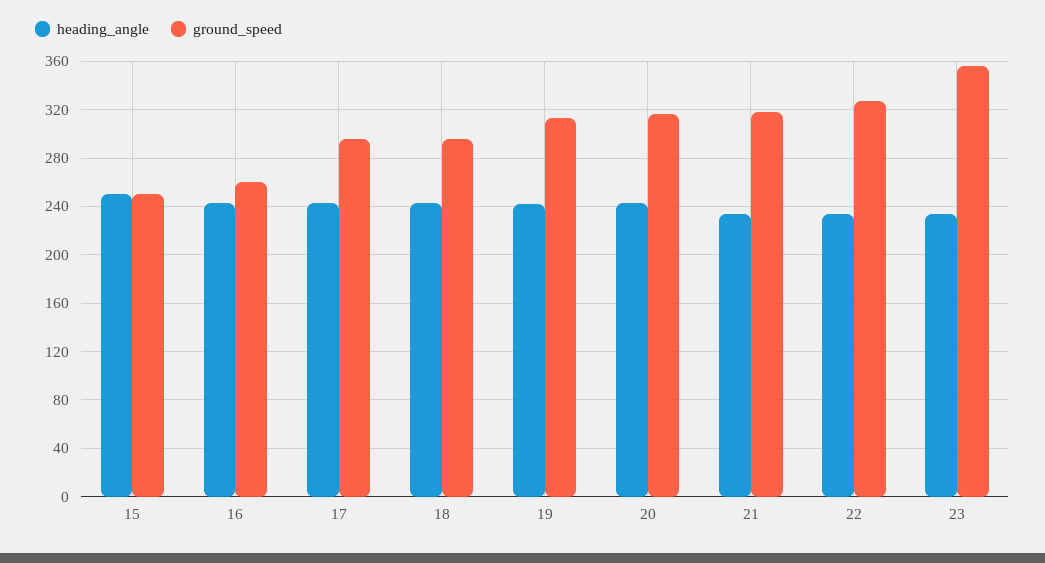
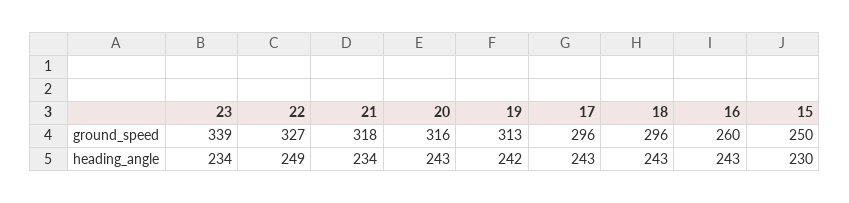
  {
    "heading_angle": {
-     "15": 250,
+     "15": 230,
      "16": 243,
      "17": 243,
      "18": 243,
      "19": 242,
      "20": 243,
      "21": 234,
-     "22": 235,
+     "22": 249,
      "23": 234
    },
    "ground_speed": {
      "15": 250,
      "16": 260,
      "17": 296,
      "18": 296,
      "19": 313,
      "20": 316,
      "21": 318,
      "22": 327,
-     "23": 355
+     "23": 339
    }
  }

